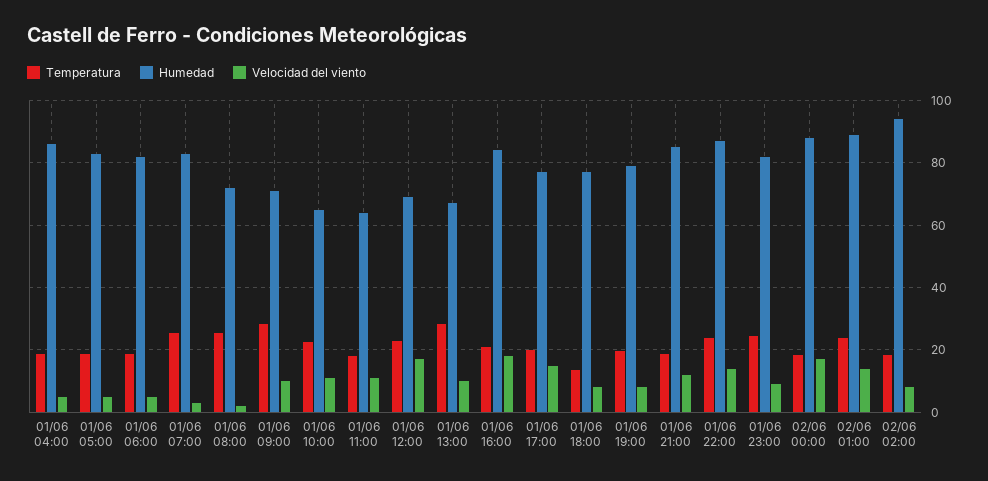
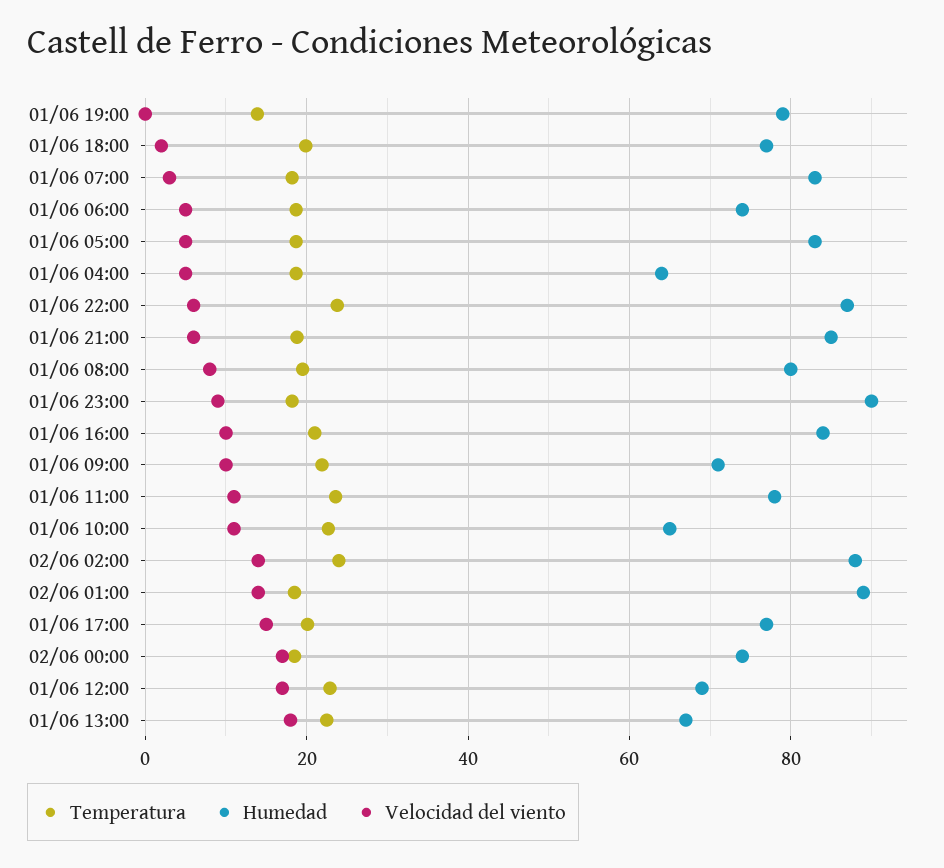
  {
    "Temperatura": {
      "01/06 04:00": 18,
      "01/06 05:00": 18,
      "01/06 06:00": 18,
-     "01/06 07:00": 26,
+     "01/06 07:00": 18,
-     "01/06 08:00": 26,
+     "01/06 08:00": 20,
-     "01/06 09:00": 28,
+     "01/06 09:00": 22,
      "01/06 10:00": 22,
-     "01/06 11:00": 18,
+     "01/06 11:00": 24,
      "01/06 12:00": 22,
-     "01/06 13:00": 28,
+     "01/06 13:00": 22,
      "01/06 16:00": 22,
      "01/06 17:00": 20,
-     "01/06 18:00": 14,
+     "01/06 18:00": 20,
-     "01/06 19:00": 20,
+     "01/06 19:00": 14,
      "01/06 21:00": 18,
      "01/06 22:00": 24,
-     "01/06 23:00": 24,
+     "01/06 23:00": 18,
      "02/06 00:00": 18,
-     "02/06 01:00": 24,
+     "02/06 01:00": 18,
-     "02/06 02:00": 18
+     "02/06 02:00": 24
    },
    "Humedad": {
-     "01/06 04:00": 86,
+     "01/06 04:00": 64,
      "01/06 05:00": 84,
-     "01/06 06:00": 82,
+     "01/06 06:00": 74,
      "01/06 07:00": 84,
-     "01/06 08:00": 72,
+     "01/06 08:00": 80,
      "01/06 09:00": 72,
      "01/06 10:00": 66,
-     "01/06 11:00": 64,
+     "01/06 11:00": 78,
      "01/06 12:00": 70,
      "01/06 13:00": 68,
      "01/06 16:00": 84,
      "01/06 17:00": 78,
      "01/06 18:00": 78,
      "01/06 19:00": 80,
      "01/06 21:00": 86,
      "01/06 22:00": 88,
-     "01/06 23:00": 82,
+     "01/06 23:00": 90,
-     "02/06 00:00": 88,
+     "02/06 00:00": 74,
      "02/06 01:00": 90,
-     "02/06 02:00": 94
+     "02/06 02:00": 88
    },
    "Velocidad del viento": {
      "01/06 04:00": 6,
      "01/06 05:00": 6,
      "01/06 06:00": 6,
      "01/06 07:00": 4,
-     "01/06 08:00": 2,
+     "01/06 08:00": 8,
      "01/06 09:00": 10,
      "01/06 10:00": 12,
      "01/06 11:00": 12,
      "01/06 12:00": 18,
-     "01/06 13:00": 10,
+     "01/06 13:00": 18,
-     "01/06 16:00": 18,
+     "01/06 16:00": 10,
      "01/06 17:00": 16,
-     "01/06 18:00": 8,
+     "01/06 18:00": 2,
-     "01/06 19:00": 8,
+     "01/06 19:00": 0,
-     "01/06 21:00": 12,
+     "01/06 21:00": 6,
-     "01/06 22:00": 14,
+     "01/06 22:00": 6,
      "01/06 23:00": 10,
      "02/06 00:00": 18,
      "02/06 01:00": 14,
-     "02/06 02:00": 8
+     "02/06 02:00": 14
    }
  }

